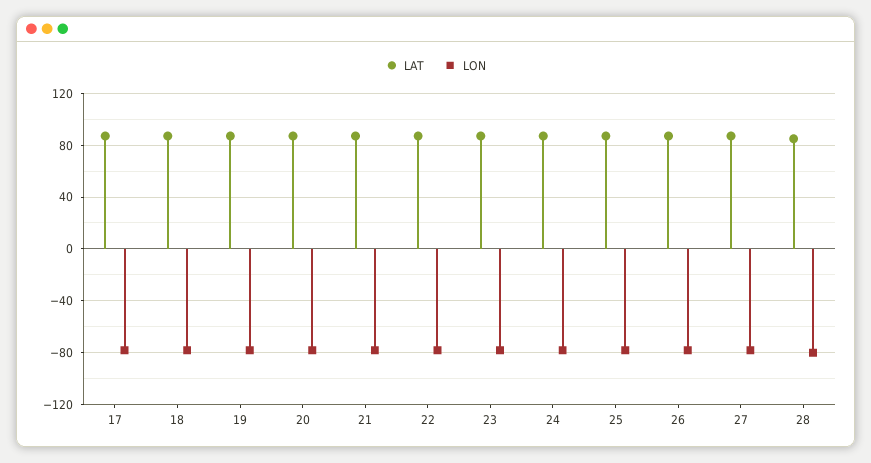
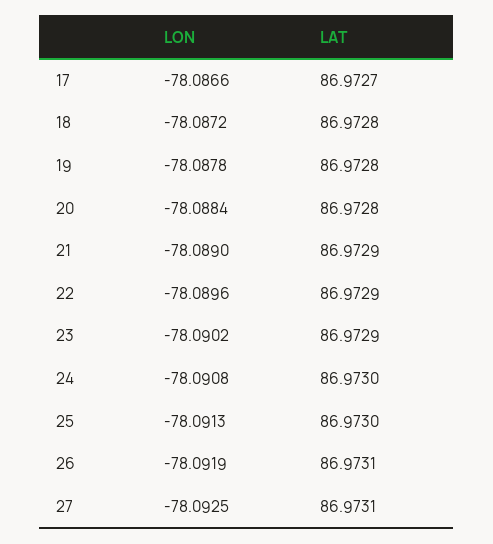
  {
    "LAT": {
      "17": 86.9727,
      "18": 86.9728,
      "19": 86.9728,
      "20": 86.9728,
      "21": 86.9729,
      "22": 86.9729,
      "23": 86.9729,
      "24": 86.973,
      "25": 86.973,
      "26": 86.9731,
-     "27": 86.9731,
+     "27": 86.9731
-     "28": 85
    },
    "LON": {
      "17": -78.0866,
      "18": -78.0872,
      "19": -78.0878,
      "20": -78.0884,
      "21": -78.089,
      "22": -78.0896,
      "23": -78.0902,
      "24": -78.0908,
      "25": -78.0913,
      "26": -78.0919,
-     "27": -78.0925,
+     "27": -78.0925
-     "28": -80
    }
  }

